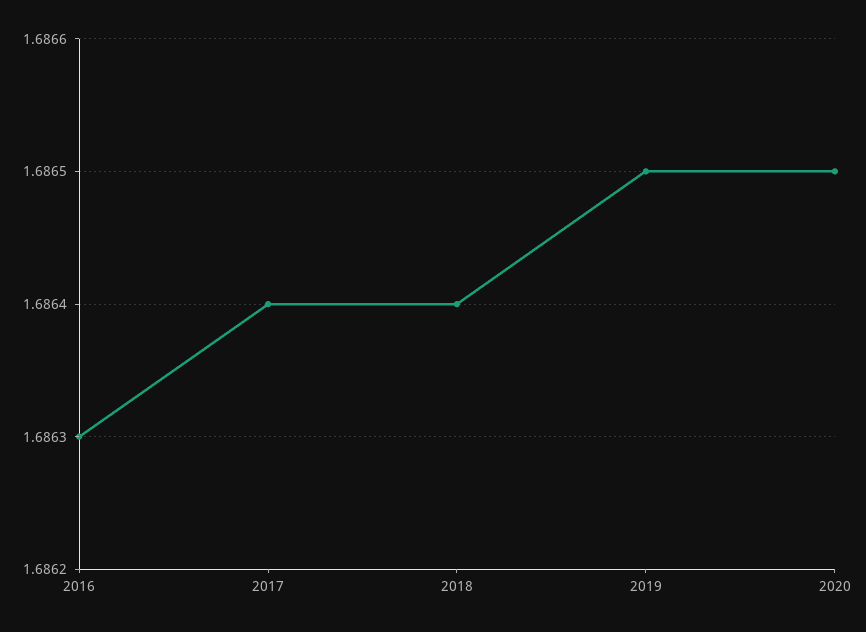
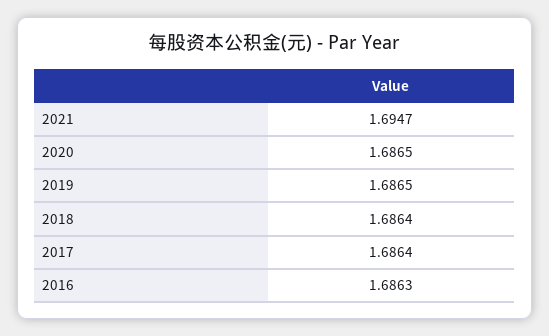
  {
    "2016": 1.6863,
    "2017": 1.6864,
    "2018": 1.6864,
    "2019": 1.6865,
-   "2020": 1.6865
+   "2020": 1.6865,
+   "2021": 1.6947
  }

